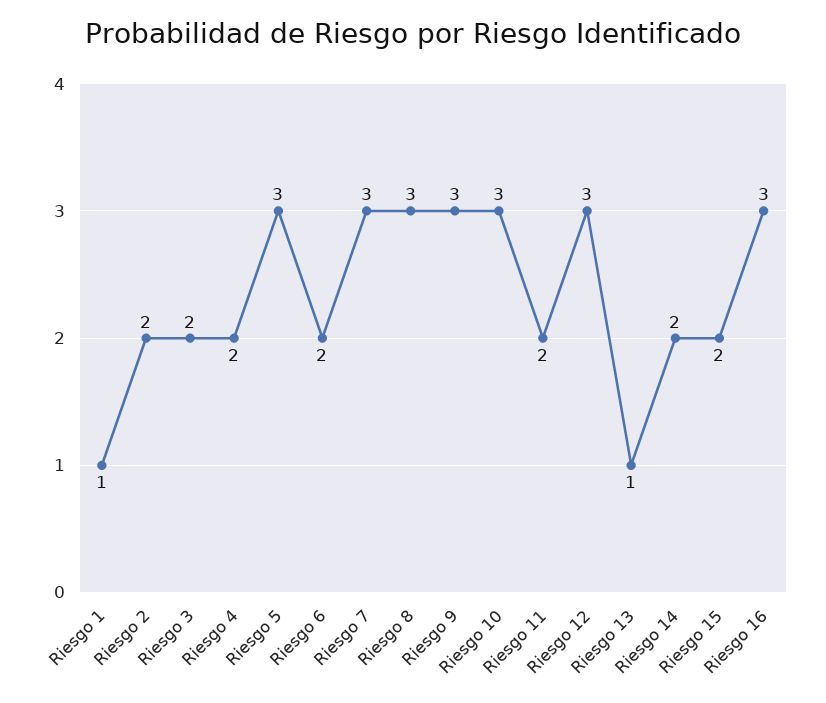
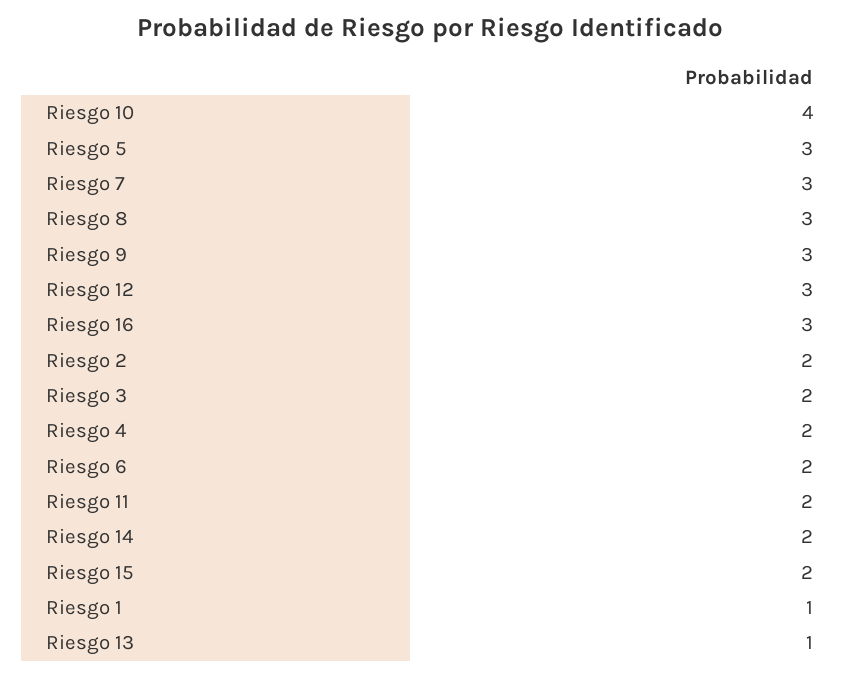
  {
    "Riesgo 1": 1,
    "Riesgo 2": 2,
    "Riesgo 3": 2,
    "Riesgo 4": 2,
    "Riesgo 5": 3,
    "Riesgo 6": 2,
    "Riesgo 7": 3,
    "Riesgo 8": 3,
    "Riesgo 9": 3,
-   "Riesgo 10": 3,
+   "Riesgo 10": 4,
    "Riesgo 11": 2,
    "Riesgo 12": 3,
    "Riesgo 13": 1,
    "Riesgo 14": 2,
    "Riesgo 15": 2,
    "Riesgo 16": 3
  }

